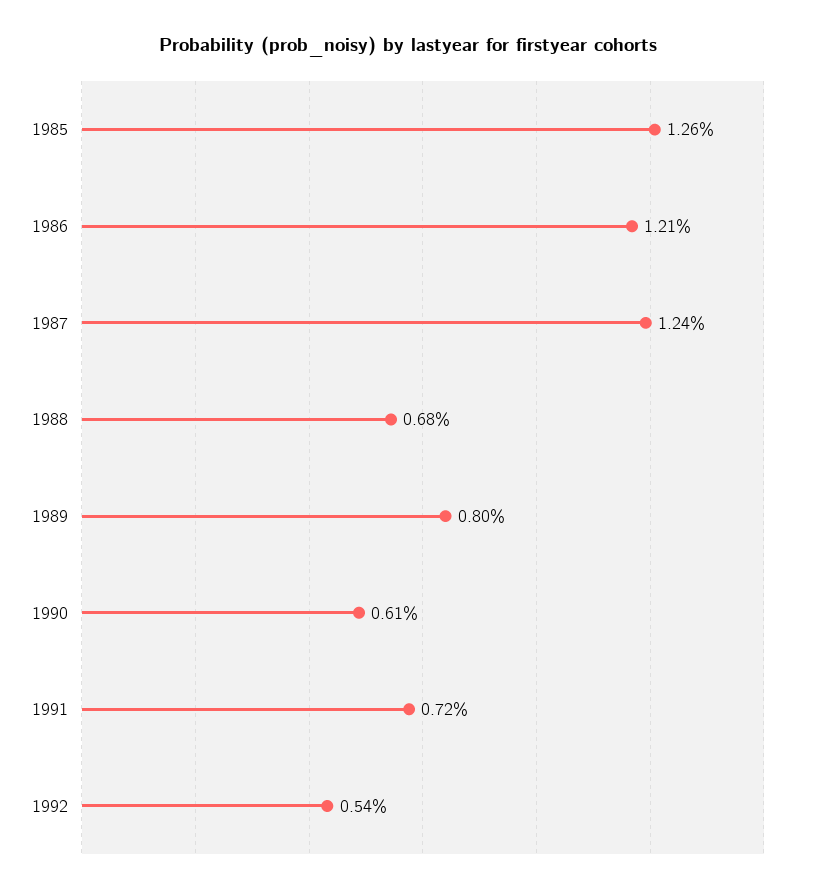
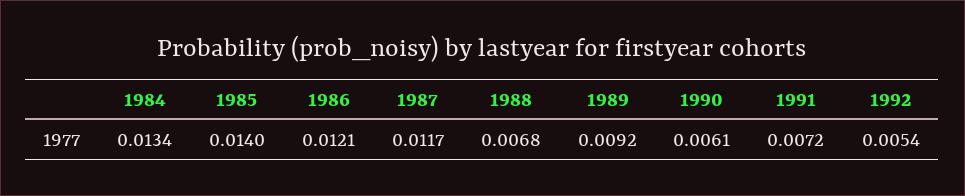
  {
-   "1985": 0.0126,
+   "1985": 0.014,
    "1986": 0.0121,
-   "1987": 0.0124,
+   "1987": 0.0117,
    "1988": 0.0068,
-   "1989": 0.008,
+   "1989": 0.0092,
    "1990": 0.0061,
    "1991": 0.0072,
-   "1992": 0.0054
+   "1992": 0.0054,
+   "1984": 0.0134
  }

